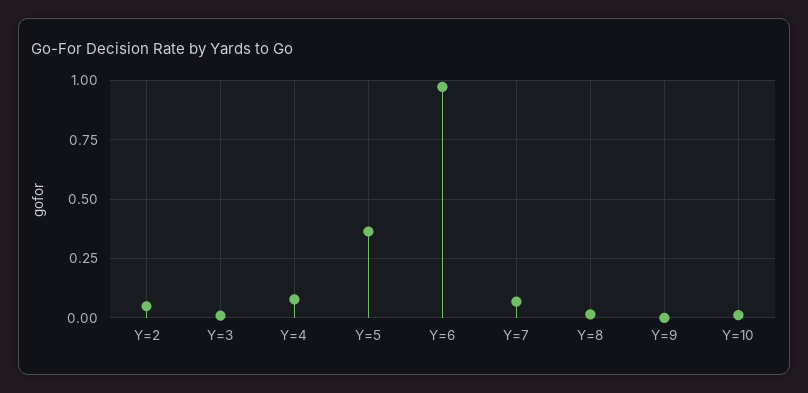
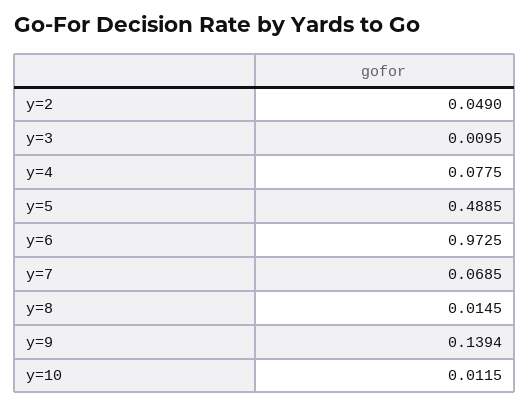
  {
    "Y=2": 0.049,
    "Y=3": 0.0095,
    "Y=4": 0.0775,
-   "Y=5": 0.35,
+   "Y=5": 0.4885,
    "Y=6": 0.9725,
    "Y=7": 0.0685,
    "Y=8": 0.0145,
-   "Y=9": 0,
+   "Y=9": 0.1394,
    "Y=10": 0.0115
  }

